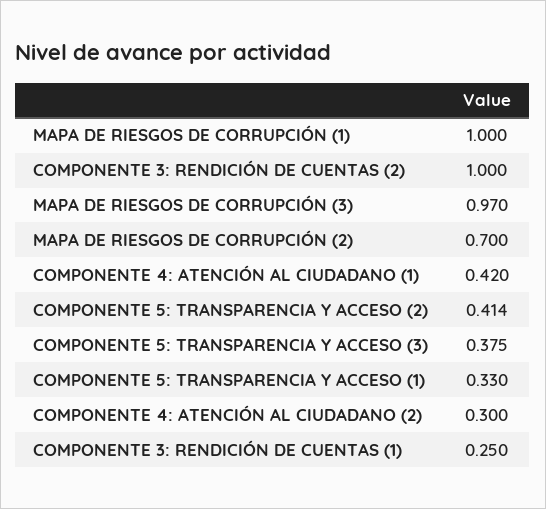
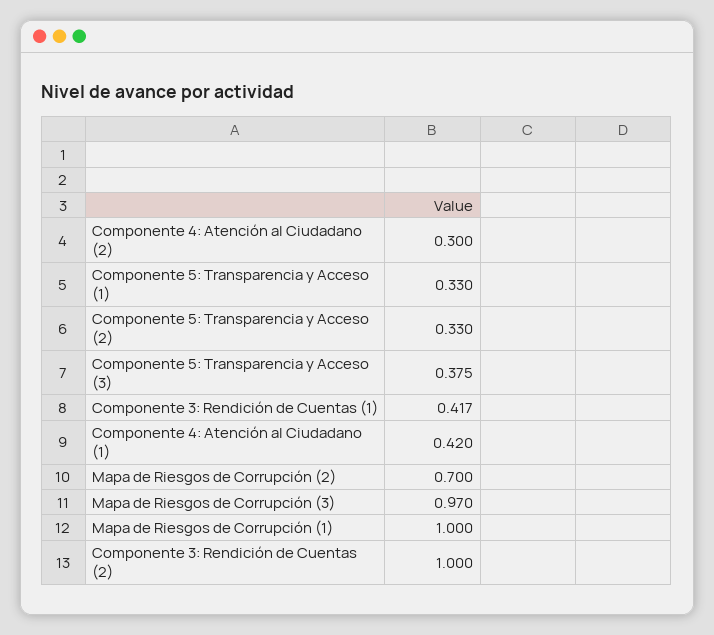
  {
    "MAPA DE RIESGOS DE CORRUPCIÓN (1)": 1,
    "COMPONENTE 3: RENDICIÓN DE CUENTAS (2)": 1,
    "MAPA DE RIESGOS DE CORRUPCIÓN (3)": 0.97,
    "MAPA DE RIESGOS DE CORRUPCIÓN (2)": 0.7,
    "COMPONENTE 4: ATENCIÓN AL CIUDADANO (1)": 0.42,
-   "COMPONENTE 5: TRANSPARENCIA Y ACCESO (2)": 0.414,
+   "COMPONENTE 5: TRANSPARENCIA Y ACCESO (2)": 0.33,
    "COMPONENTE 5: TRANSPARENCIA Y ACCESO (3)": 0.375,
    "COMPONENTE 5: TRANSPARENCIA Y ACCESO (1)": 0.33,
    "COMPONENTE 4: ATENCIÓN AL CIUDADANO (2)": 0.3,
-   "COMPONENTE 3: RENDICIÓN DE CUENTAS (1)": 0.25
+   "COMPONENTE 3: RENDICIÓN DE CUENTAS (1)": 0.417
  }

